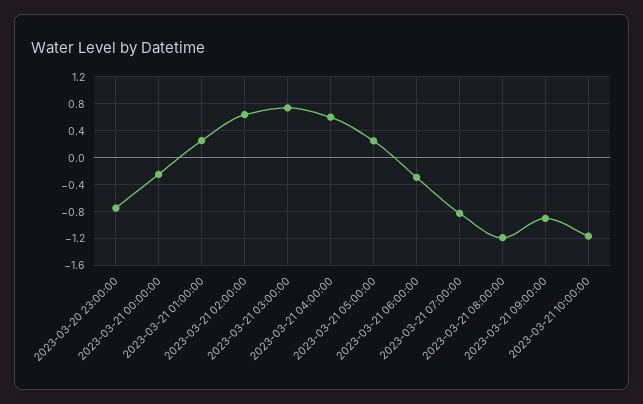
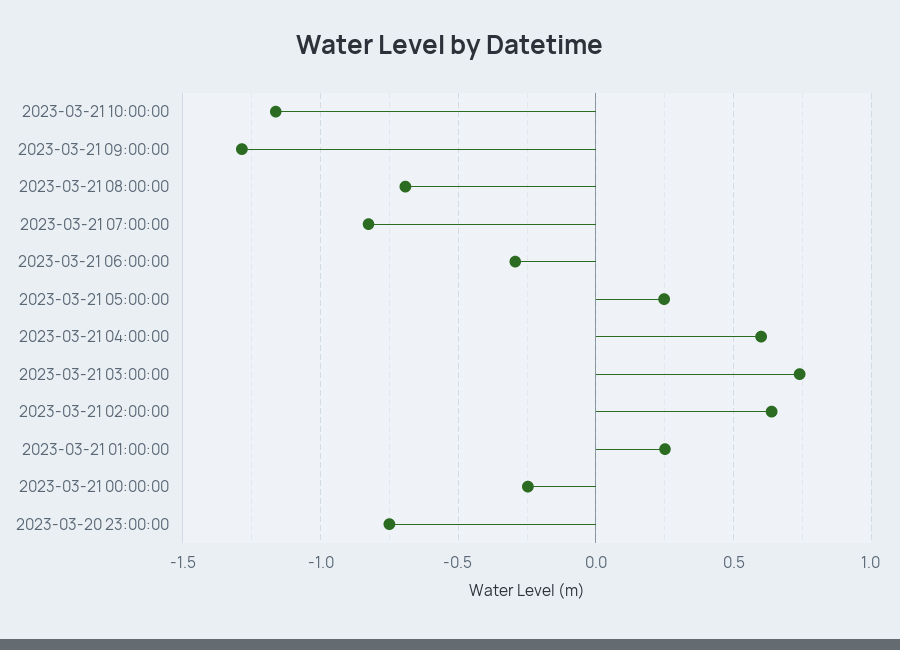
  {
    "2023-03-20 23:00:00": -0.75,
    "2023-03-21 00:00:00": -0.25,
    "2023-03-21 01:00:00": 0.25,
    "2023-03-21 02:00:00": 0.65,
    "2023-03-21 03:00:00": 0.75,
    "2023-03-21 04:00:00": 0.6,
    "2023-03-21 05:00:00": 0.25,
    "2023-03-21 06:00:00": -0.3,
    "2023-03-21 07:00:00": -0.85,
-   "2023-03-21 08:00:00": -1.2,
+   "2023-03-21 08:00:00": -0.7,
-   "2023-03-21 09:00:00": -0.9,
+   "2023-03-21 09:00:00": -1.3,
    "2023-03-21 10:00:00": -1.15
  }

